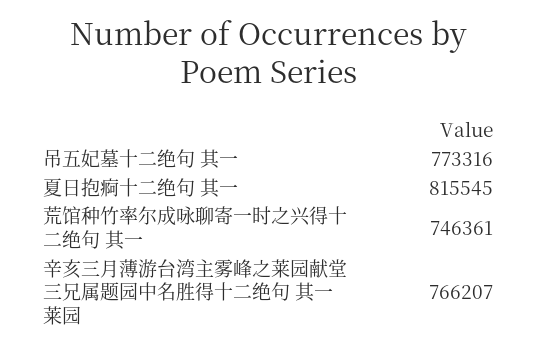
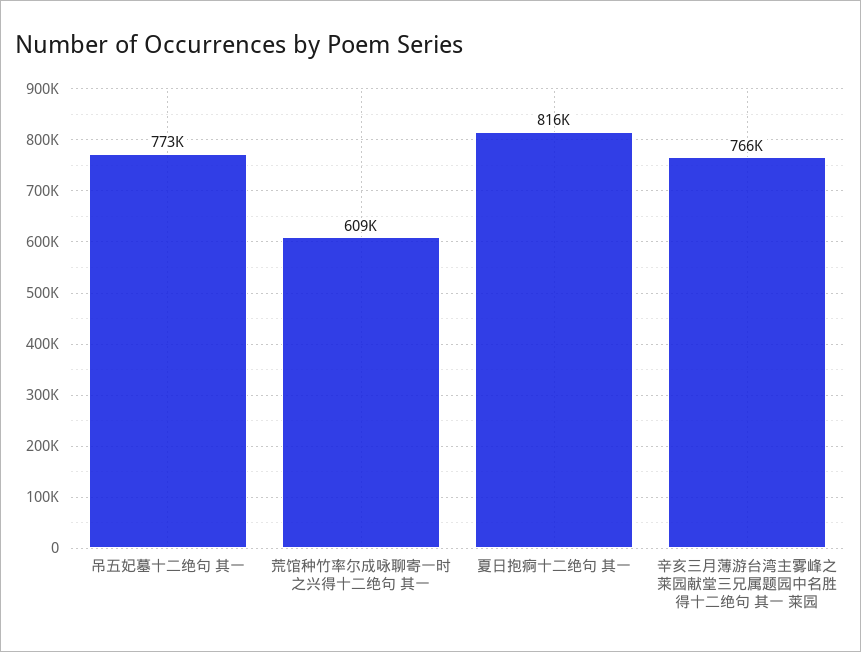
  {
    "吊五妃墓十二绝句 其一": 773316,
    "夏日抱痾十二绝句 其一": 815545,
-   "荒馆种竹率尔成咏聊寄一时之兴得十二绝句 其一": 746361,
+   "荒馆种竹率尔成咏聊寄一时之兴得十二绝句 其一": 609000,
    "辛亥三月薄游台湾主雾峰之莱园献堂三兄属题园中名胜得十二绝句 其一 莱园": 766207
  }

